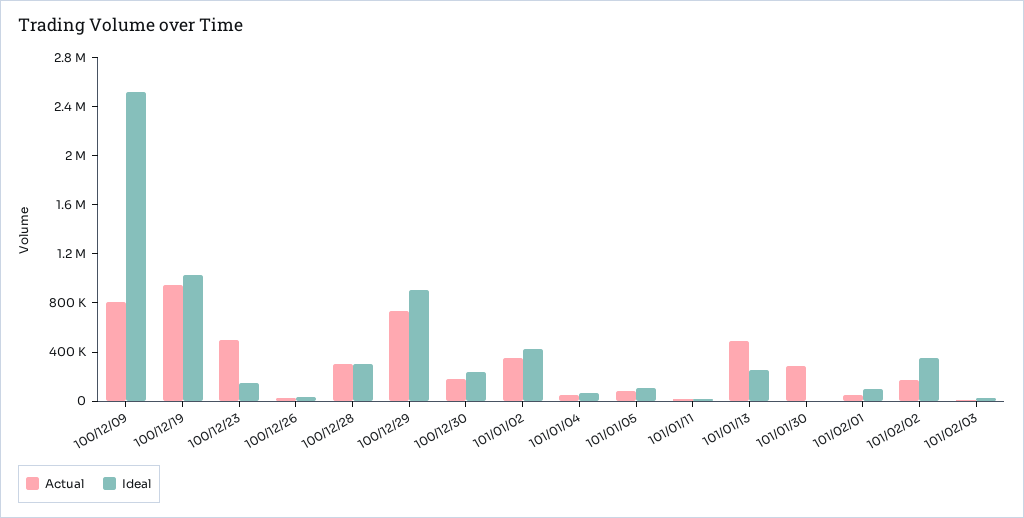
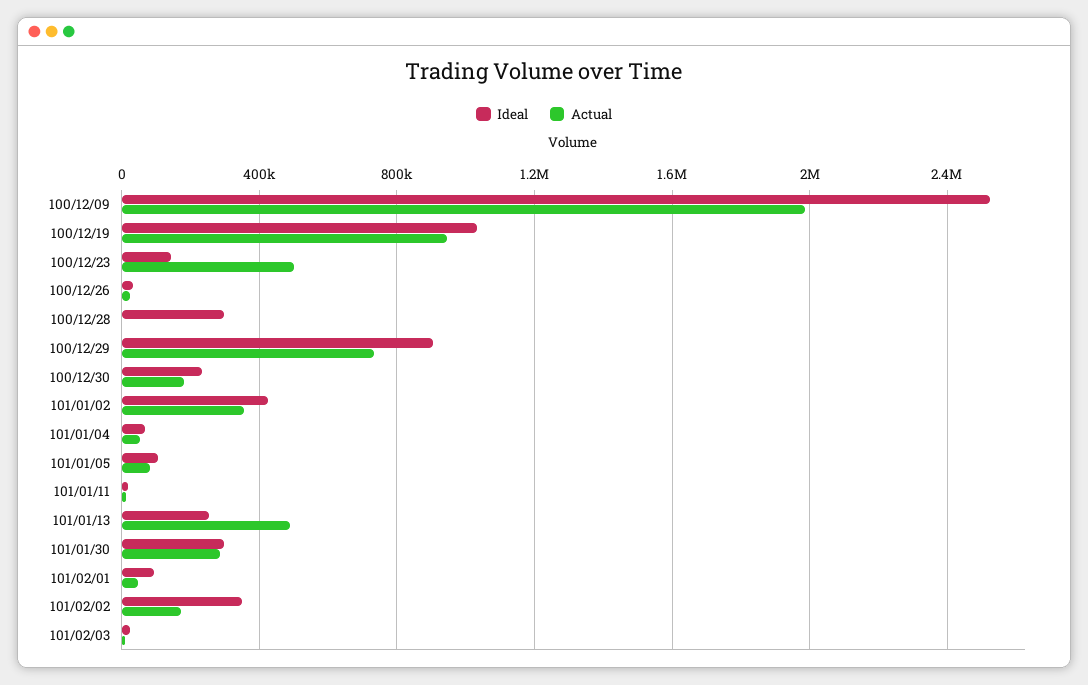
  {
    "Actual": {
-     "100/12/09": 800000,
+     "100/12/09": 2000000,
      "100/12/19": 950000,
      "100/12/23": 500000,
      "100/12/26": 50000,
-     "100/12/28": 300000,
+     "100/12/28": 0,
      "100/12/29": 750000,
      "100/12/30": 200000,
      "101/01/02": 350000,
      "101/01/04": 50000,
      "101/01/05": 100000,
      "101/01/11": 0,
      "101/01/13": 500000,
      "101/01/30": 300000,
      "101/02/01": 50000,
      "101/02/02": 150000,
      "101/02/03": 0
    },
    "Ideal": {
      "100/12/09": 2500000,
      "100/12/19": 1050000,
      "100/12/23": 150000,
      "100/12/26": 50000,
      "100/12/28": 300000,
      "100/12/29": 900000,
      "100/12/30": 250000,
      "101/01/02": 450000,
      "101/01/04": 50000,
      "101/01/05": 100000,
      "101/01/11": 0,
      "101/01/13": 250000,
-     "101/01/30": 0,
+     "101/01/30": 300000,
      "101/02/01": 100000,
      "101/02/02": 350000,
      "101/02/03": 0
    }
  }

